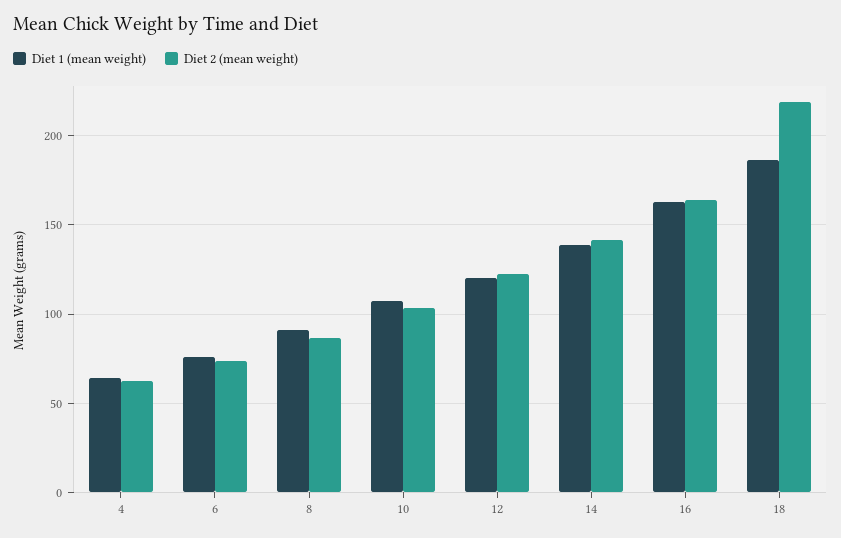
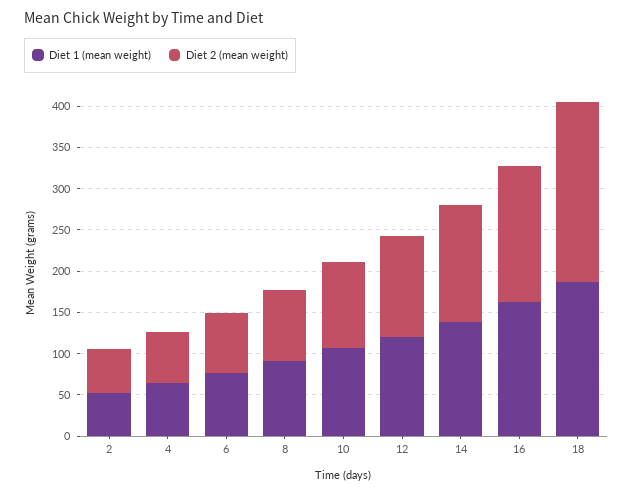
  {
    "Diet 1 (mean weight)": {
      "4": 65,
      "6": 75,
      "8": 90,
      "10": 105,
      "12": 120,
      "14": 140,
      "16": 165,
-     "18": 185
+     "18": 185,
+     "2": 50
    },
    "Diet 2 (mean weight)": {
      "4": 65,
      "6": 75,
      "8": 85,
      "10": 105,
      "12": 125,
      "14": 140,
      "16": 165,
-     "18": 220
+     "18": 220,
+     "2": 50
    }
  }

